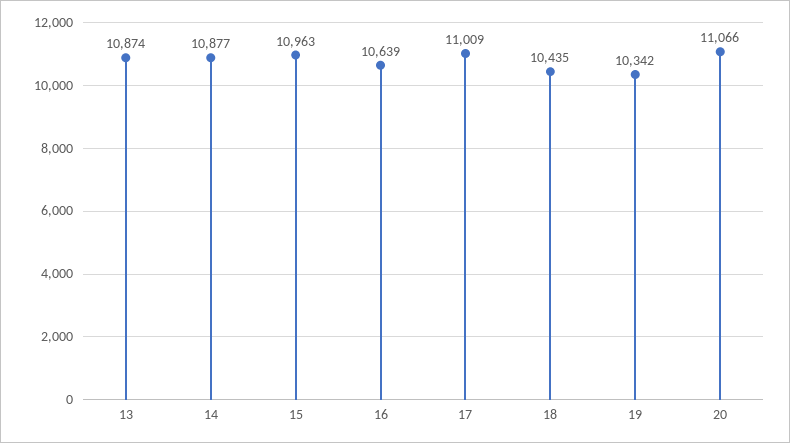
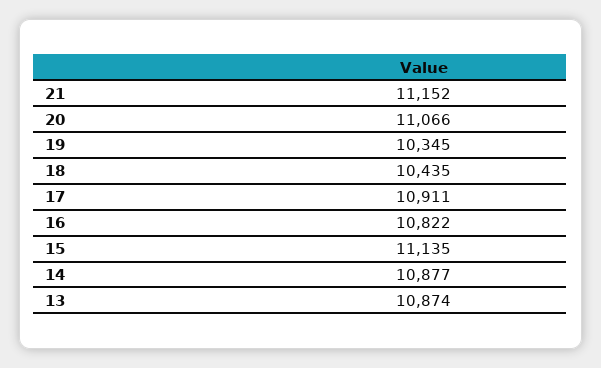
  {
    "13": 10874,
    "14": 10877,
-   "15": 10963,
+   "15": 11135,
-   "16": 10639,
+   "16": 10822,
-   "17": 11009,
+   "17": 10911,
    "18": 10435,
-   "19": 10342,
+   "19": 10345,
-   "20": 11066
+   "20": 11066,
+   "21": 11152
  }

